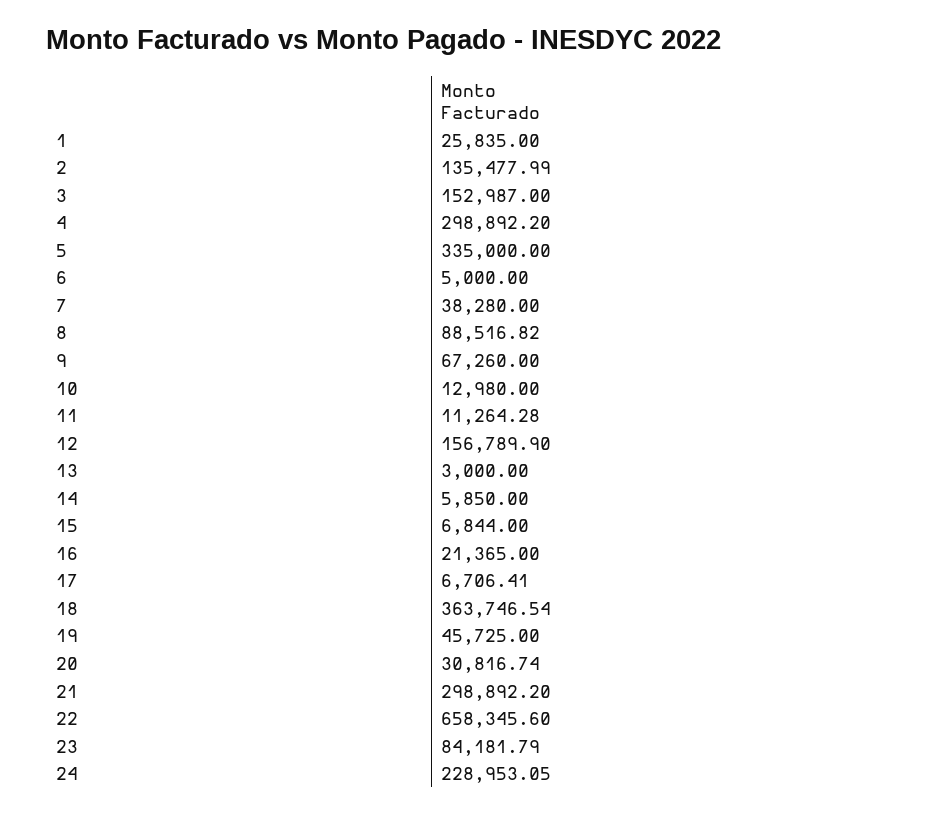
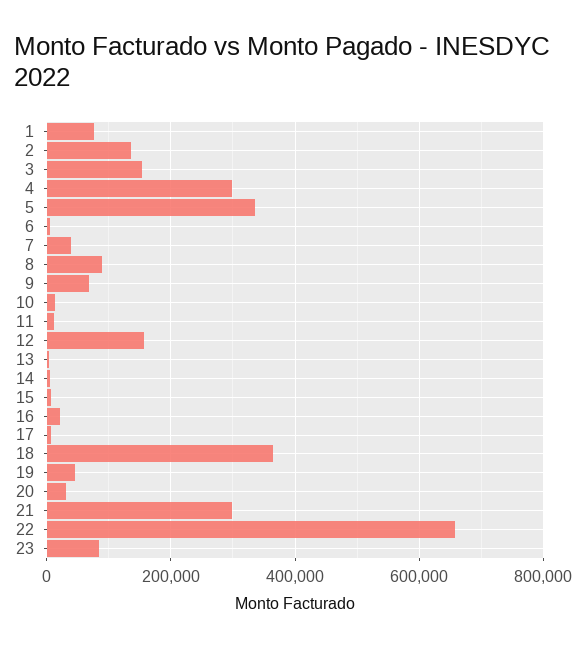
  {
-   "1": 25835,
+   "1": 80000,
    "2": 135477.99,
    "3": 152987,
    "4": 298892.2,
    "5": 335000,
    "6": 5000,
    "7": 38280,
    "8": 88516.82,
    "9": 67260,
    "10": 12980,
    "11": 11264.28,
    "12": 156789.9,
    "13": 3000,
    "14": 5850,
    "15": 6844,
    "16": 21365,
    "17": 6706.41,
    "18": 363746.54,
    "19": 45725,
    "20": 30816.74,
    "21": 298892.2,
    "22": 658345.6,
-   "23": 84181.79,
+   "23": 84181.79
-   "24": 228953.05
  }

